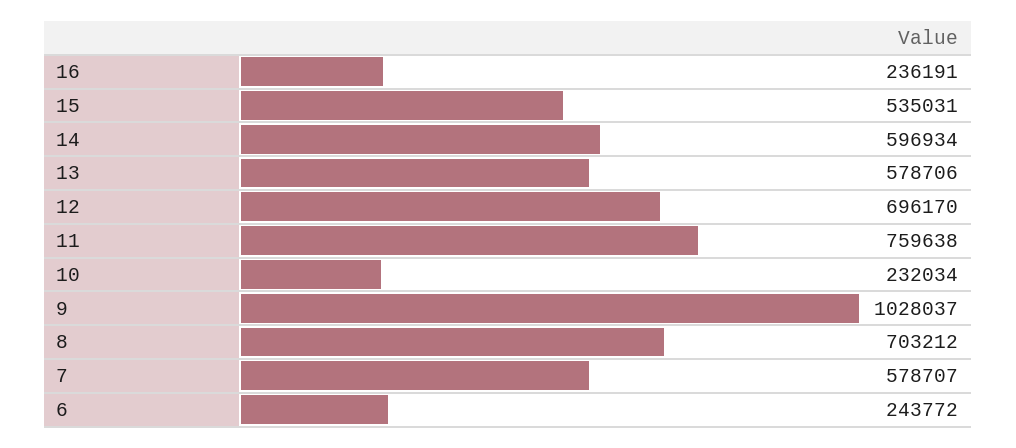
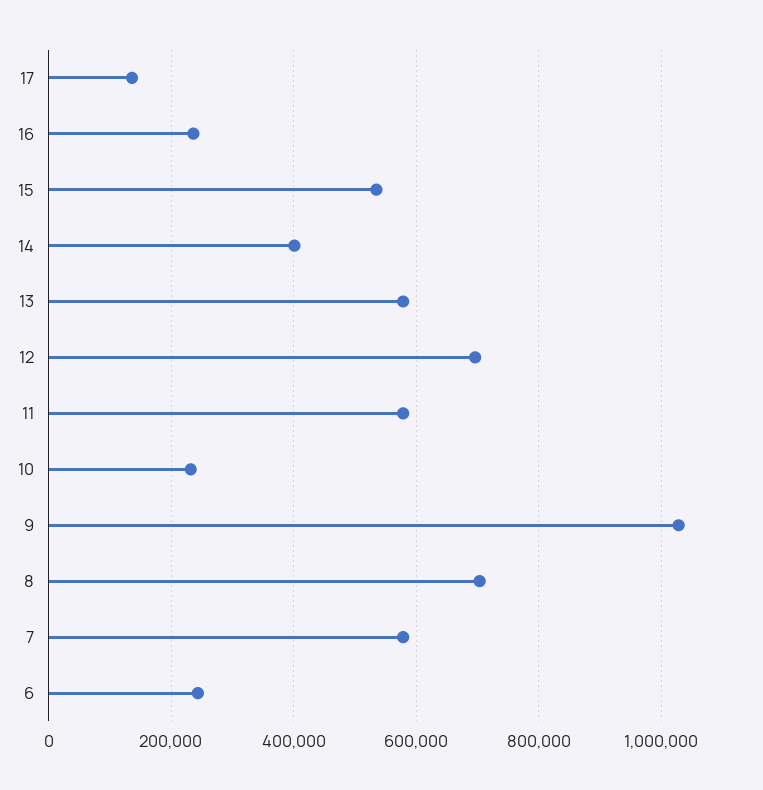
  {
    "16": 236191,
    "15": 535031,
-   "14": 596934,
+   "14": 400000,
    "13": 578706,
    "12": 696170,
-   "11": 759638,
+   "11": 580000,
    "10": 232034,
    "9": 1028037,
    "8": 703212,
    "7": 578707,
-   "6": 243772
+   "6": 243772,
+   "17": 140000
  }

